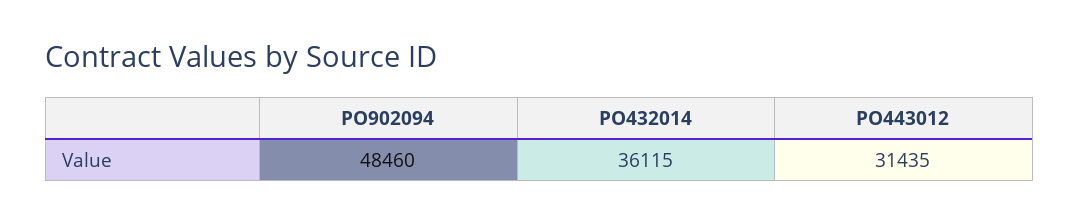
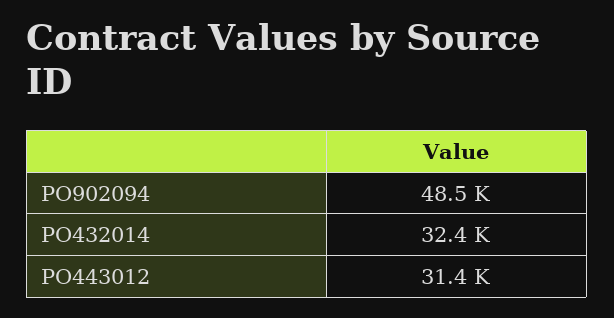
  {
    "PO902094": 48460,
-   "PO432014": 36115,
+   "PO432014": 32400,
    "PO443012": 31435
  }

